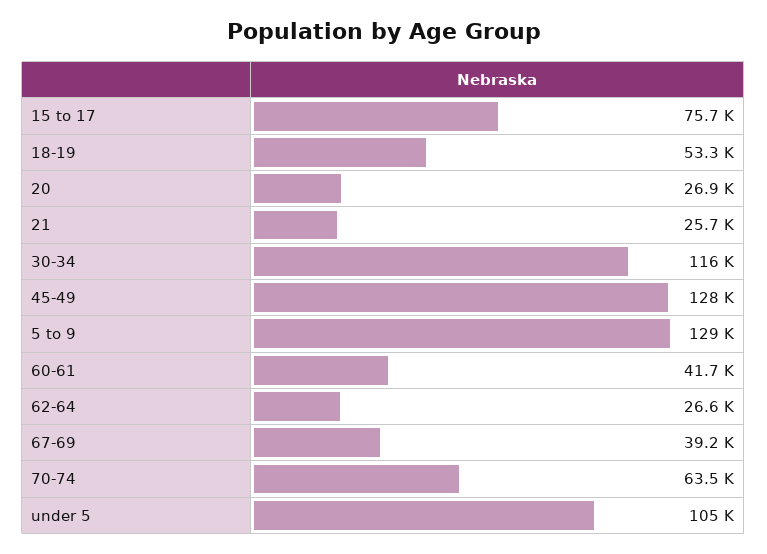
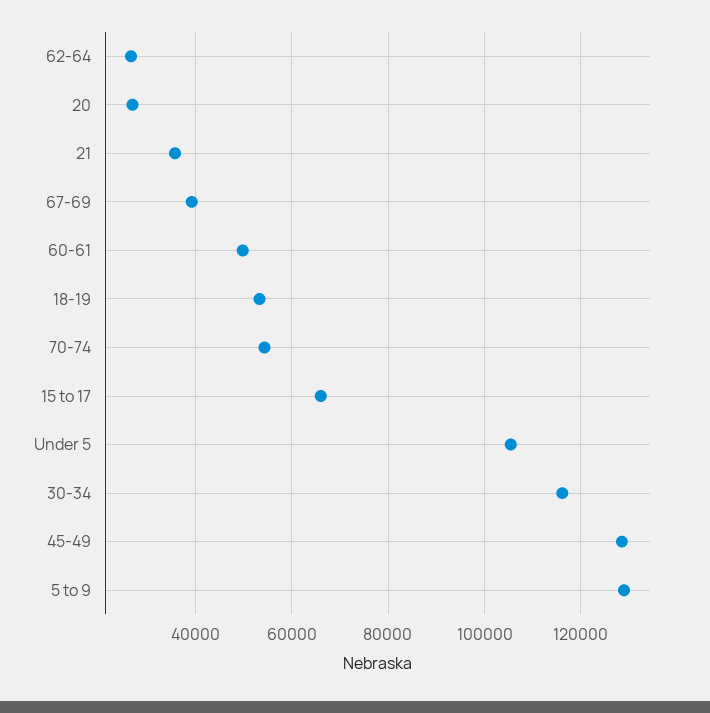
  {
-   "15 to 17": 75700,
+   "15 to 17": 66000,
    "18-19": 53300,
    "20": 26900,
-   "21": 25700,
+   "21": 36000,
    "30-34": 116000,
    "45-49": 128000,
    "5 to 9": 129000,
-   "60-61": 41700,
+   "60-61": 50000,
    "62-64": 26600,
    "67-69": 39200,
-   "70-74": 63500,
+   "70-74": 54000,
    "under 5": 105000
  }

